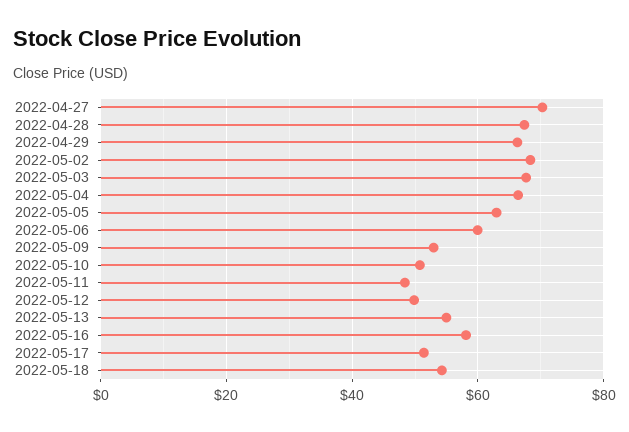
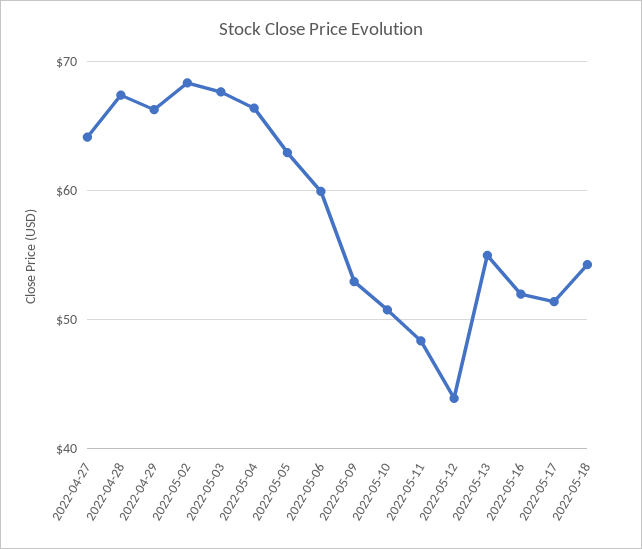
  {
-   "2022-04-27": 70,
+   "2022-04-27": 64,
    "2022-04-28": 67,
    "2022-04-29": 66,
    "2022-05-02": 68,
    "2022-05-03": 68,
    "2022-05-04": 66,
    "2022-05-05": 63,
    "2022-05-06": 60,
    "2022-05-09": 53,
    "2022-05-10": 51,
    "2022-05-11": 48,
-   "2022-05-12": 50,
+   "2022-05-12": 44,
    "2022-05-13": 55,
-   "2022-05-16": 58,
+   "2022-05-16": 52,
    "2022-05-17": 51,
    "2022-05-18": 54
  }

